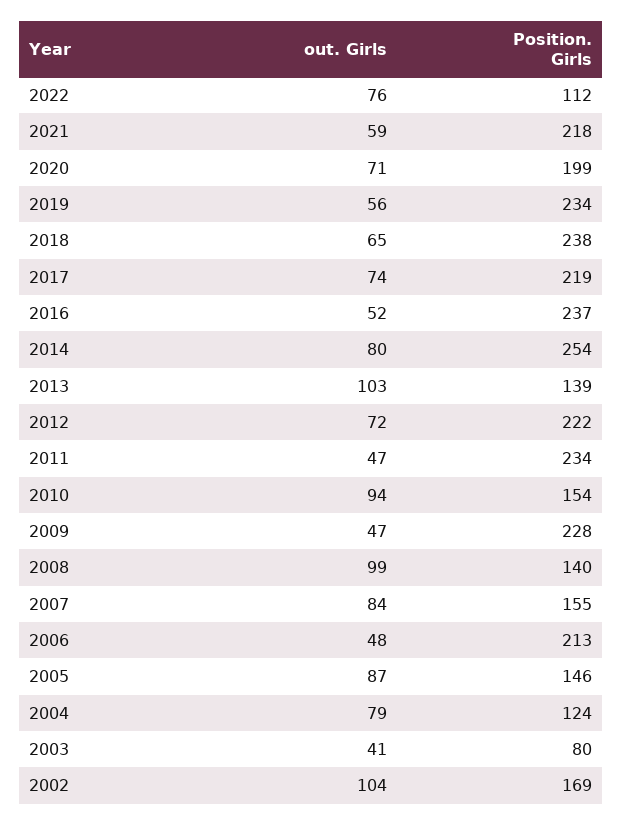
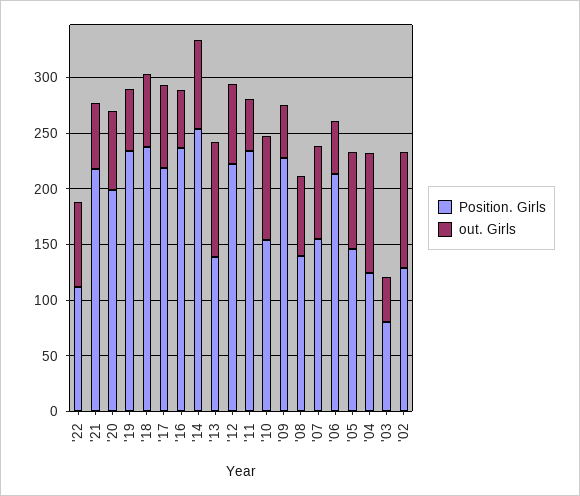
  {
    "out. Girls": {
      "2022": 76,
      "2021": 59,
      "2020": 71,
      "2019": 56,
      "2018": 65,
      "2017": 74,
      "2016": 52,
      "2014": 80,
      "2013": 103,
      "2012": 72,
      "2011": 47,
      "2010": 94,
      "2009": 47,
-     "2008": 99,
+     "2008": 70,
      "2007": 84,
      "2006": 48,
      "2005": 87,
-     "2004": 79,
+     "2004": 110,
      "2003": 41,
      "2002": 104
    },
    "Position. Girls": {
      "2022": 112,
      "2021": 218,
      "2020": 199,
      "2019": 234,
      "2018": 238,
      "2017": 219,
      "2016": 237,
      "2014": 254,
      "2013": 139,
      "2012": 222,
      "2011": 234,
      "2010": 154,
      "2009": 228,
      "2008": 140,
      "2007": 155,
      "2006": 213,
      "2005": 146,
      "2004": 124,
      "2003": 80,
-     "2002": 169
+     "2002": 130
    }
  }

